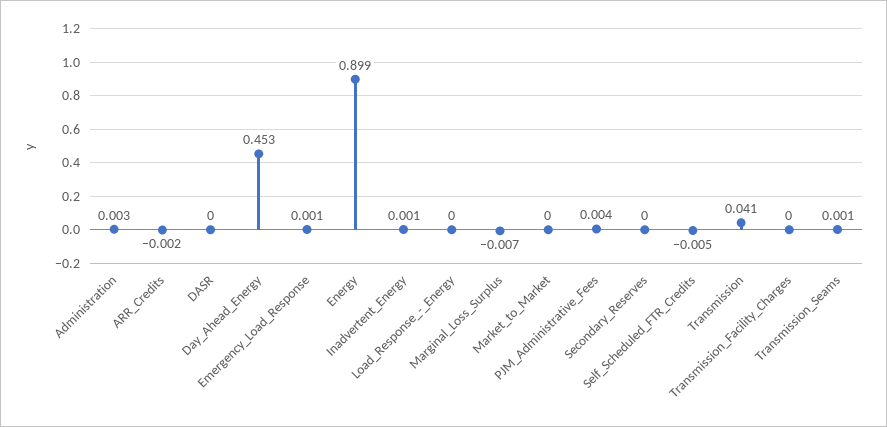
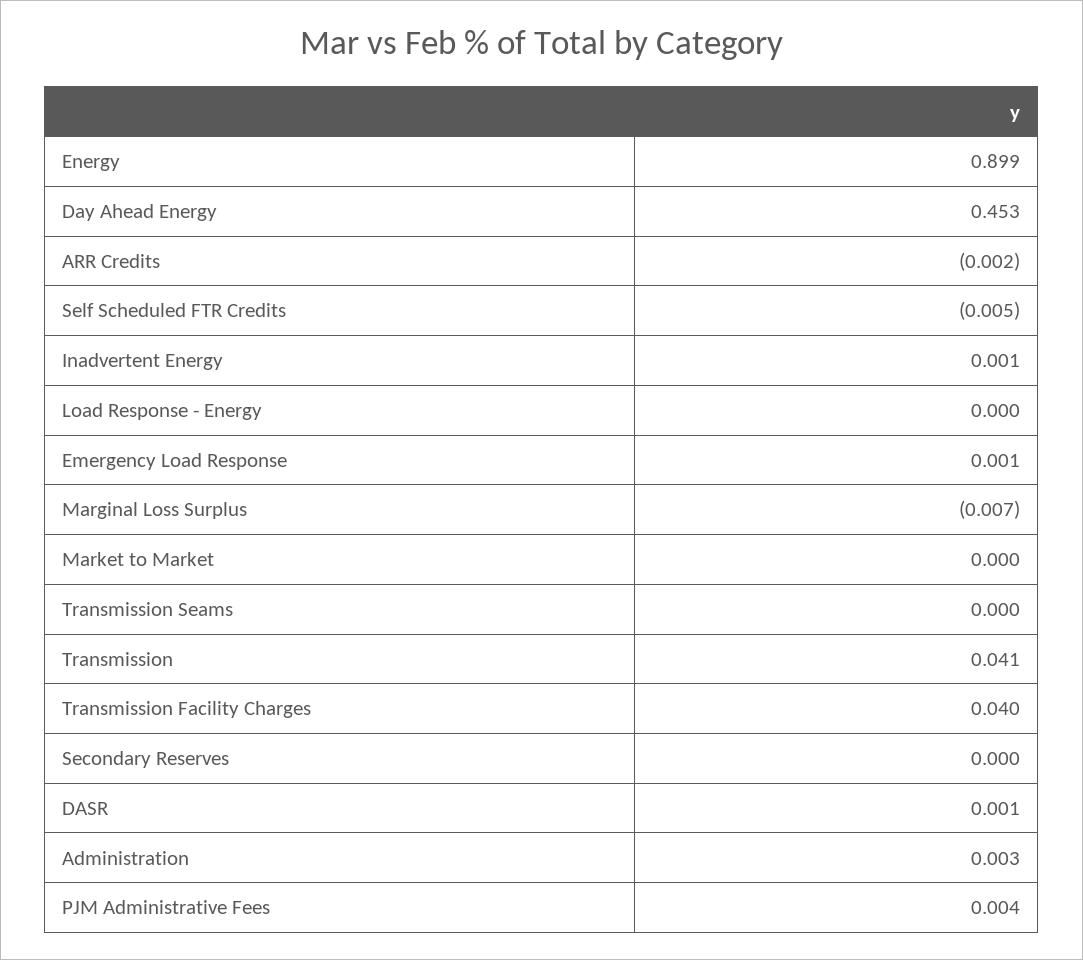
  {
    "Administration": 0.003,
    "ARR_Credits": -0.002,
-   "DASR": 0,
+   "DASR": 0.001,
    "Day_Ahead_Energy": 0.453,
    "Emergency_Load_Response": 0.001,
    "Energy": 0.899,
    "Inadvertent_Energy": 0.001,
    "Load_Response_-_Energy": 0,
    "Marginal_Loss_Surplus": -0.007,
    "Market_to_Market": 0,
    "PJM_Administrative_Fees": 0.004,
    "Secondary_Reserves": 0,
    "Self_Scheduled_FTR_Credits": -0.005,
    "Transmission": 0.041,
-   "Transmission_Facility_Charges": 0,
+   "Transmission_Facility_Charges": 0.04,
-   "Transmission_Seams": 0.001
+   "Transmission_Seams": 0
  }

